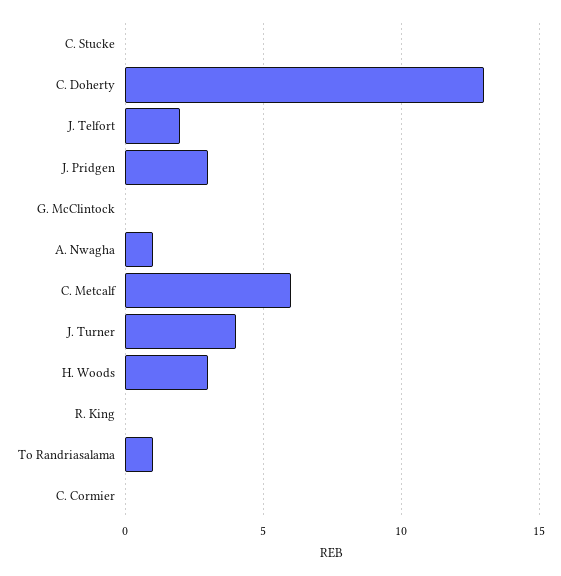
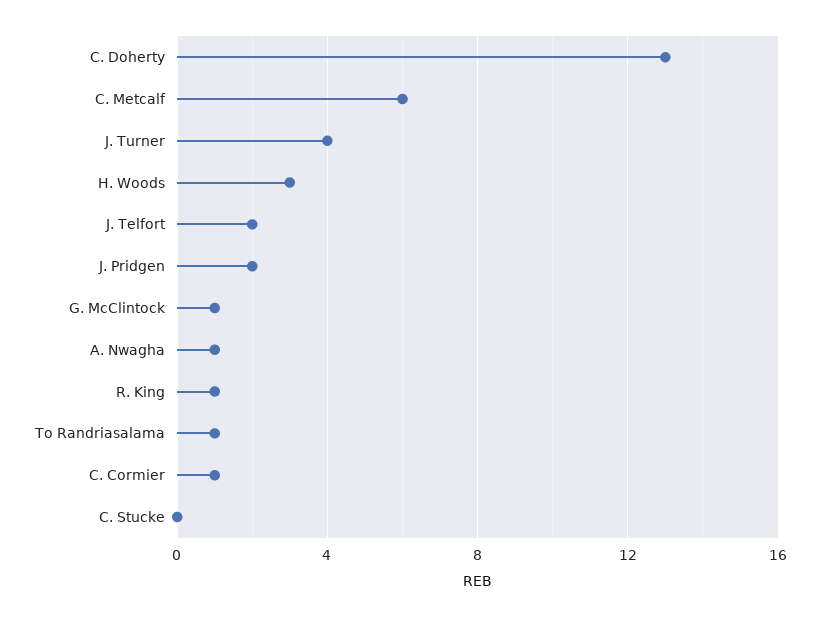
  {
    "C. Stucke": 0,
    "C. Doherty": 13,
    "J. Telfort": 2,
-   "J. Pridgen": 3,
+   "J. Pridgen": 2,
-   "G. McClintock": 0,
+   "G. McClintock": 1,
    "A. Nwagha": 1,
    "C. Metcalf": 6,
    "J. Turner": 4,
    "H. Woods": 3,
-   "R. King": 0,
+   "R. King": 1,
    "To Randriasalama": 1,
-   "C. Cormier": 0
+   "C. Cormier": 1
  }

